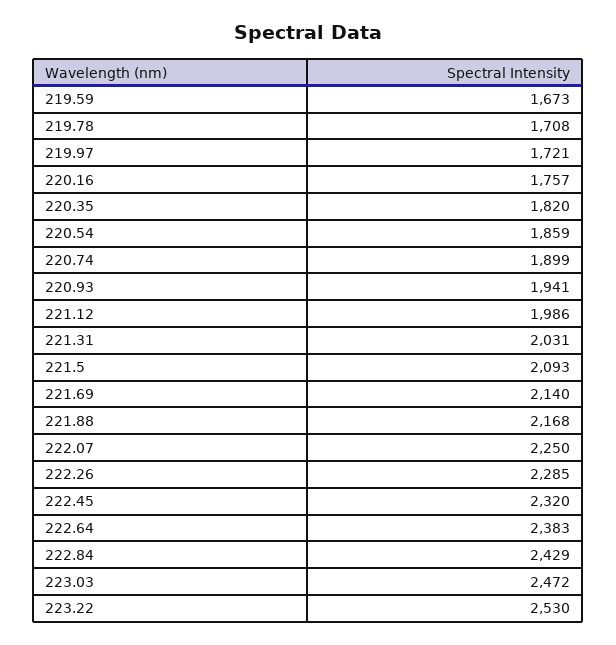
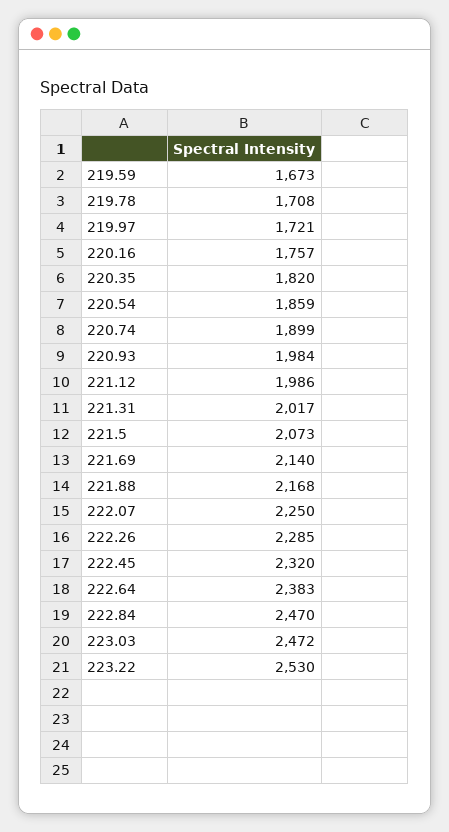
  {
    "219.59": 1673,
    "219.78": 1708,
    "219.97": 1721,
    "220.16": 1757,
    "220.35": 1820,
    "220.54": 1859,
    "220.74": 1899,
-   "220.93": 1941,
+   "220.93": 1984,
    "221.12": 1986,
-   "221.31": 2031,
+   "221.31": 2017,
-   "221.5": 2093,
+   "221.5": 2073,
    "221.69": 2140,
    "221.88": 2168,
    "222.07": 2250,
    "222.26": 2285,
    "222.45": 2320,
    "222.64": 2383,
-   "222.84": 2429,
+   "222.84": 2470,
    "223.03": 2472,
    "223.22": 2530
  }

